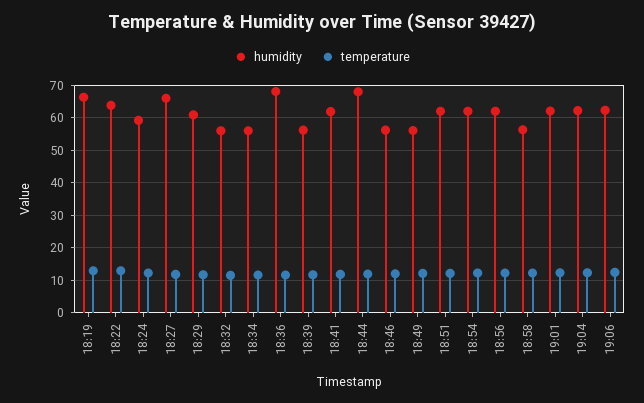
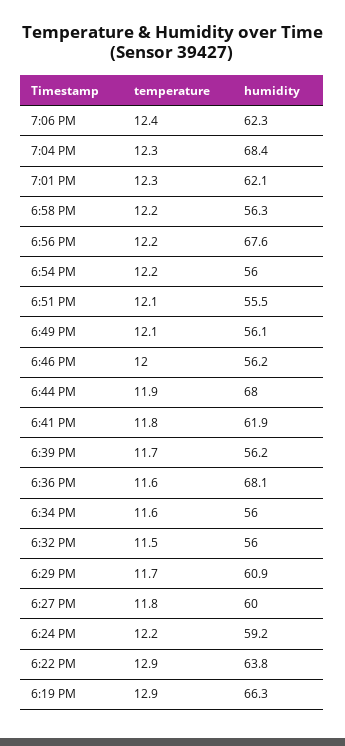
  {
    "humidity": {
      "18:19": 66.3,
      "18:22": 63.8,
      "18:24": 59.2,
-     "18:27": 66,
+     "18:27": 60,
      "18:29": 60.9,
      "18:32": 56,
      "18:34": 56,
      "18:36": 68.1,
      "18:39": 56.2,
      "18:41": 61.9,
      "18:44": 68,
      "18:46": 56.2,
      "18:49": 56.1,
-     "18:51": 62,
+     "18:51": 55.5,
-     "18:54": 62,
+     "18:54": 56,
-     "18:56": 62,
+     "18:56": 67.6,
      "18:58": 56.3,
      "19:01": 62.1,
-     "19:04": 62,
+     "19:04": 68.4,
      "19:06": 62.3
    },
    "temperature": {
      "18:19": 12.9,
      "18:22": 12.9,
      "18:24": 12.2,
      "18:27": 11.8,
      "18:29": 11.7,
      "18:32": 11.5,
      "18:34": 11.6,
      "18:36": 11.6,
      "18:39": 11.7,
      "18:41": 11.8,
      "18:44": 11.9,
      "18:46": 12,
      "18:49": 12.1,
      "18:51": 12.1,
      "18:54": 12.2,
      "18:56": 12.2,
      "18:58": 12.2,
      "19:01": 12.3,
      "19:04": 12.3,
      "19:06": 12.4
    }
  }

